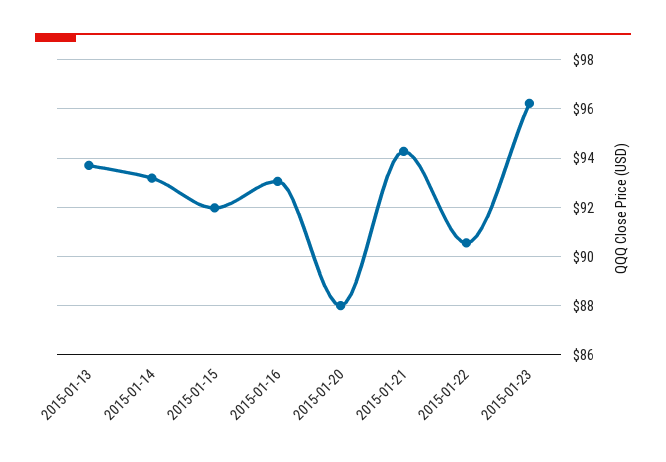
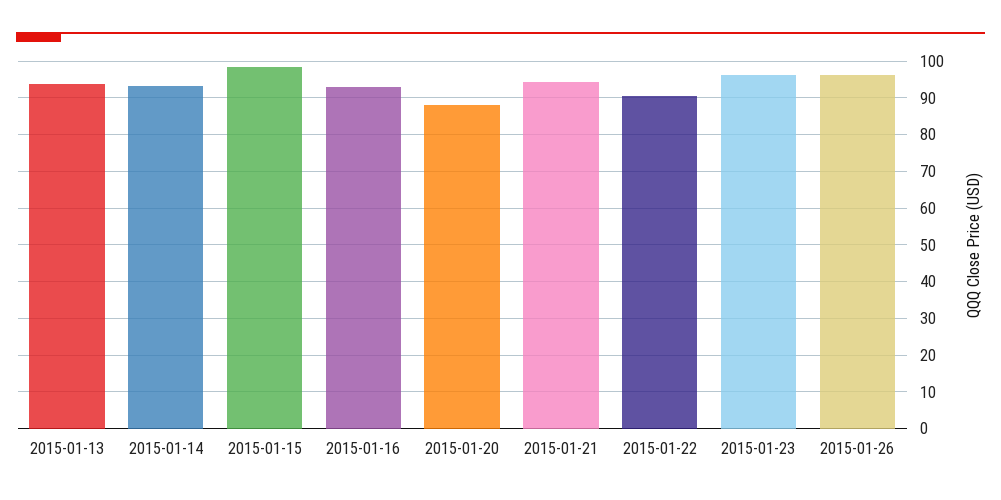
  {
    "2015-01-13": 93.75,
    "2015-01-14": 93.25,
-   "2015-01-15": 92,
+   "2015-01-15": 98,
    "2015-01-16": 93,
    "2015-01-20": 88,
    "2015-01-21": 94.25,
    "2015-01-22": 90.5,
-   "2015-01-23": 96.25
+   "2015-01-23": 96.25,
+   "2015-01-26": 96
  }

